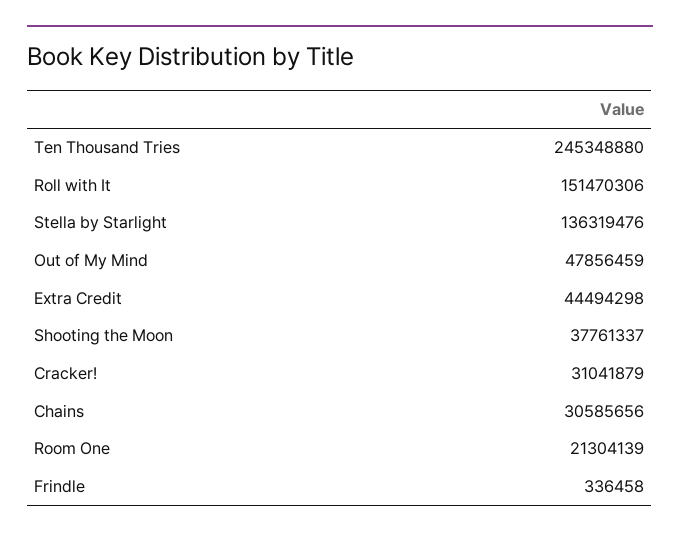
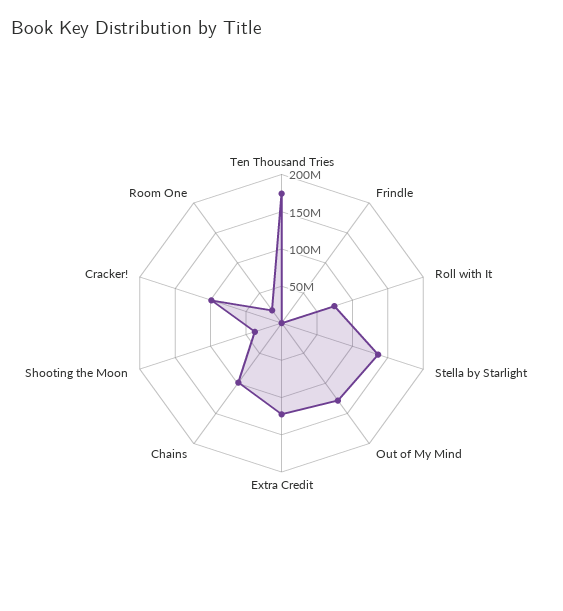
  {
-   "Ten Thousand Tries": 245348880,
+   "Ten Thousand Tries": 175000000,
-   "Roll with It": 151470306,
+   "Roll with It": 75000000,
    "Stella by Starlight": 136319476,
-   "Out of My Mind": 47856459,
+   "Out of My Mind": 125000000,
-   "Extra Credit": 44494298,
+   "Extra Credit": 125000000,
    "Shooting the Moon": 37761337,
-   "Cracker!": 31041879,
+   "Cracker!": 100000000,
-   "Chains": 30585656,
+   "Chains": 100000000,
    "Room One": 21304139,
    "Frindle": 336458
  }

